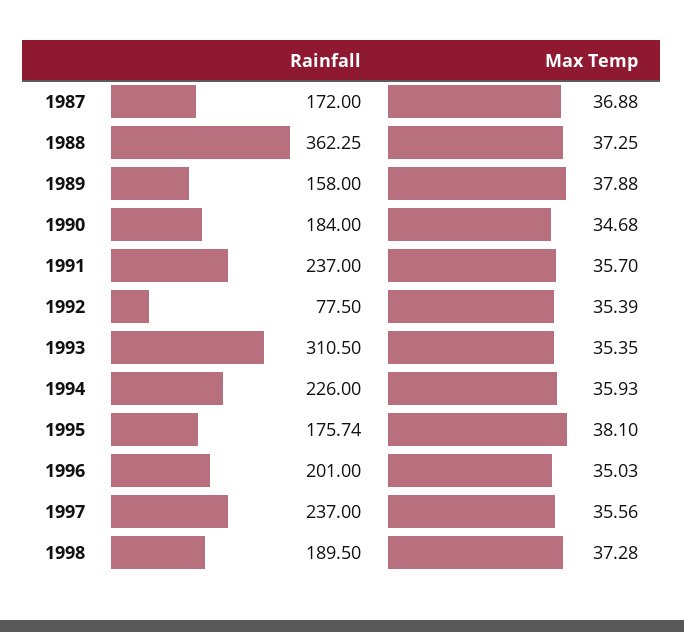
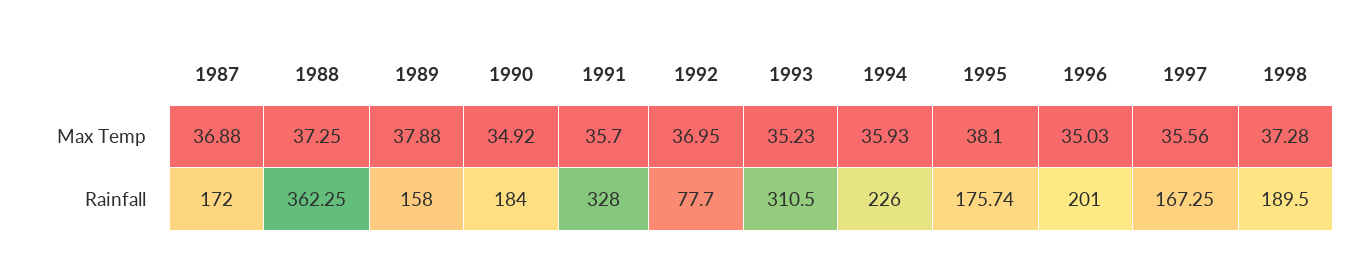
  {
    "Rainfall": {
      "1987": 172,
      "1988": 362.25,
      "1989": 158,
      "1990": 184,
-     "1991": 237,
+     "1991": 328,
-     "1992": 77.5,
+     "1992": 77.7,
      "1993": 310.5,
      "1994": 226,
      "1995": 175.74,
      "1996": 201,
-     "1997": 237,
+     "1997": 167.25,
      "1998": 189.5
    },
    "Max Temp": {
      "1987": 36.88,
      "1988": 37.25,
      "1989": 37.88,
-     "1990": 34.68,
+     "1990": 34.92,
      "1991": 35.7,
-     "1992": 35.39,
+     "1992": 36.95,
-     "1993": 35.35,
+     "1993": 35.23,
      "1994": 35.93,
      "1995": 38.1,
      "1996": 35.03,
      "1997": 35.56,
      "1998": 37.28
    }
  }

